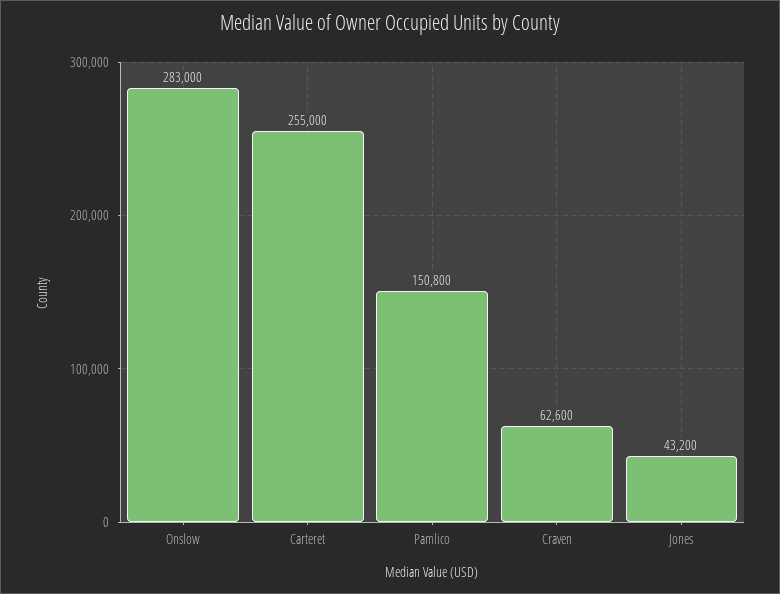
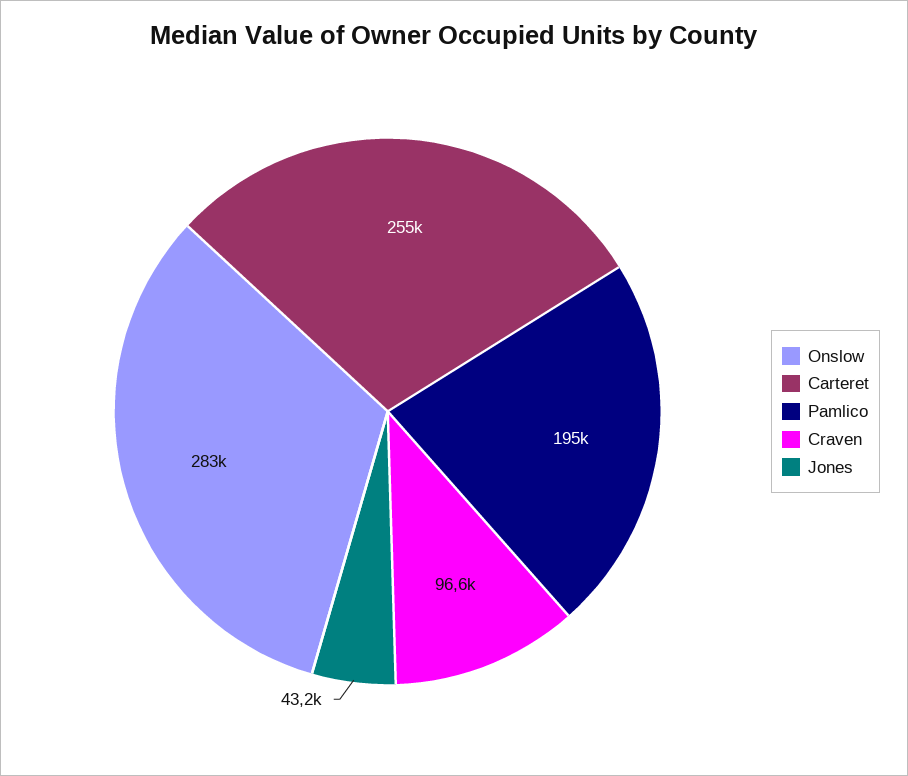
  {
    "Onslow": 283000,
    "Carteret": 255000,
-   "Pamlico": 150800,
+   "Pamlico": 195000,
-   "Craven": 62600,
+   "Craven": 96600,
    "Jones": 43200
  }

